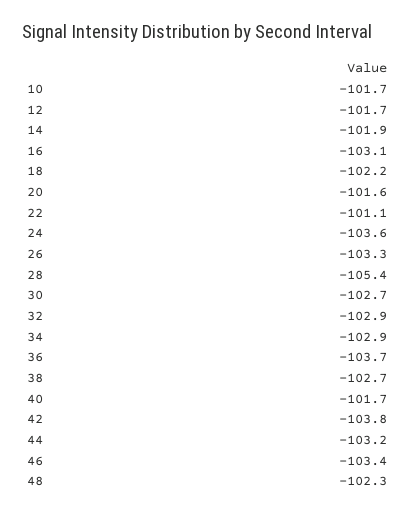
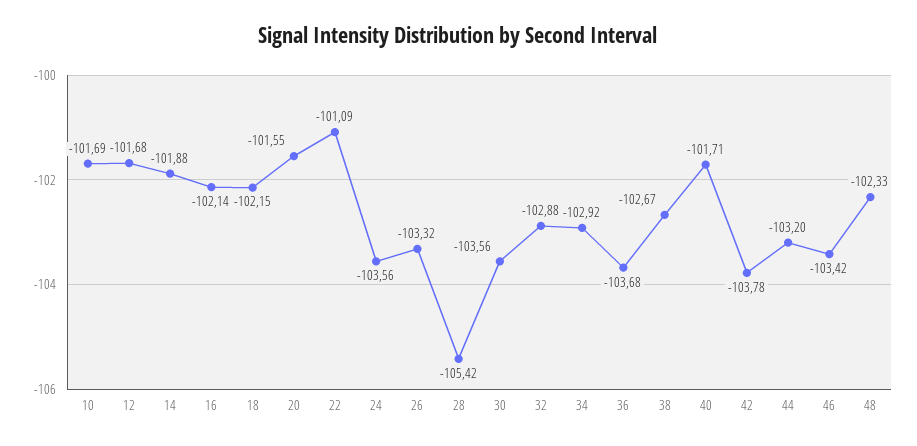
  {
    "10": -101.69,
    "12": -101.68,
    "14": -101.88,
-   "16": -103.1,
+   "16": -102.14,
    "18": -102.15,
    "20": -101.55,
    "22": -101.09,
    "24": -103.56,
    "26": -103.32,
    "28": -105.42,
-   "30": -102.7,
+   "30": -103.56,
    "32": -102.88,
    "34": -102.92,
    "36": -103.68,
    "38": -102.67,
    "40": -101.71,
    "42": -103.78,
    "44": -103.2,
    "46": -103.42,
    "48": -102.33
  }

